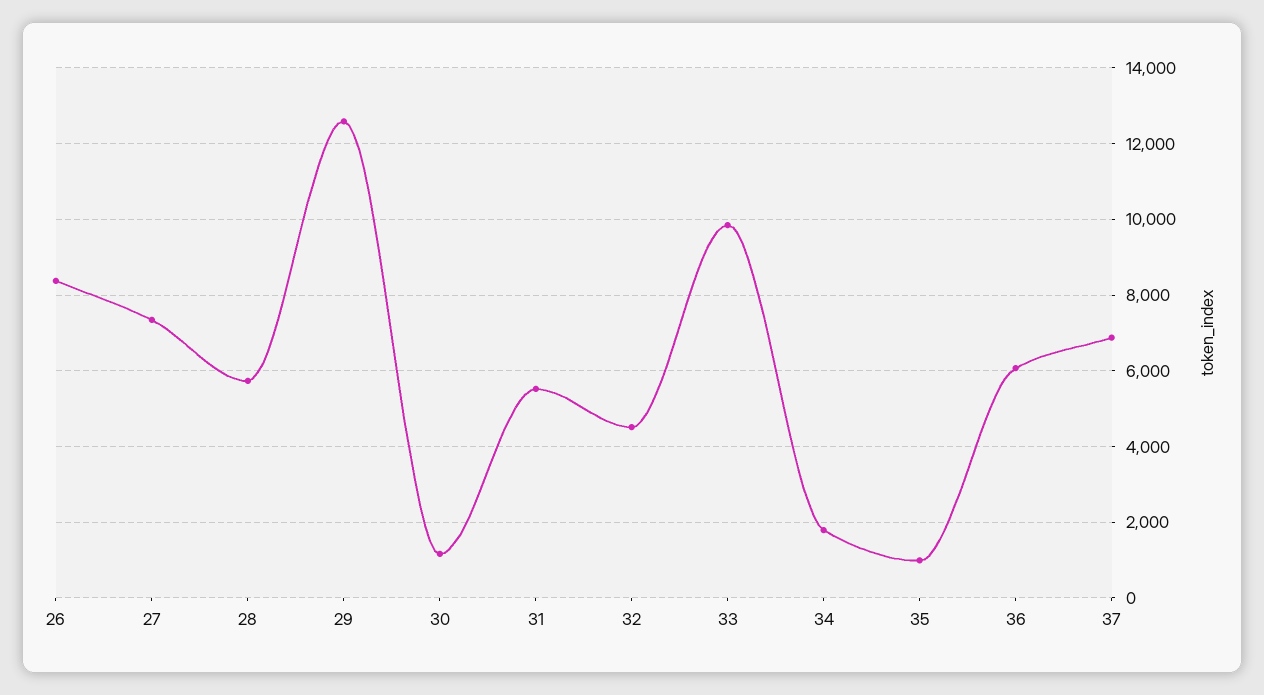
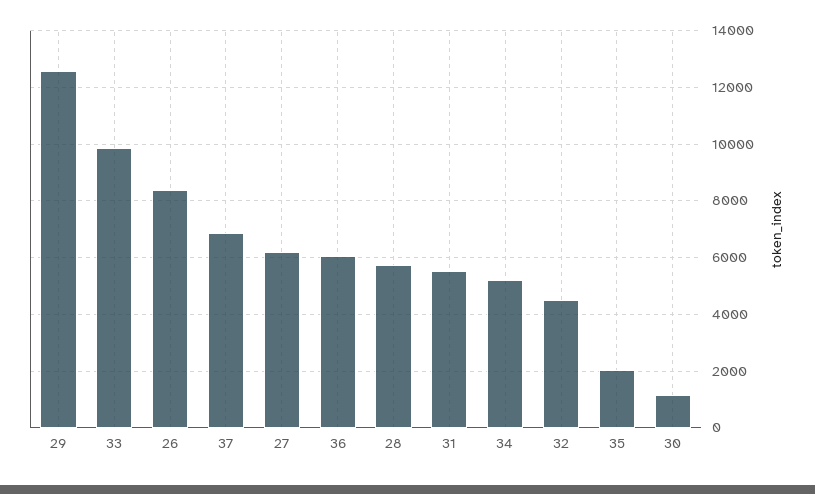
  {
    "26": 8400,
-   "27": 7400,
+   "27": 6250,
    "28": 5800,
    "29": 12600,
    "30": 1200,
    "31": 5600,
    "32": 4600,
    "33": 9800,
-   "34": 1800,
+   "34": 5250,
-   "35": 1000,
+   "35": 2000,
    "36": 6000,
    "37": 6800
  }

